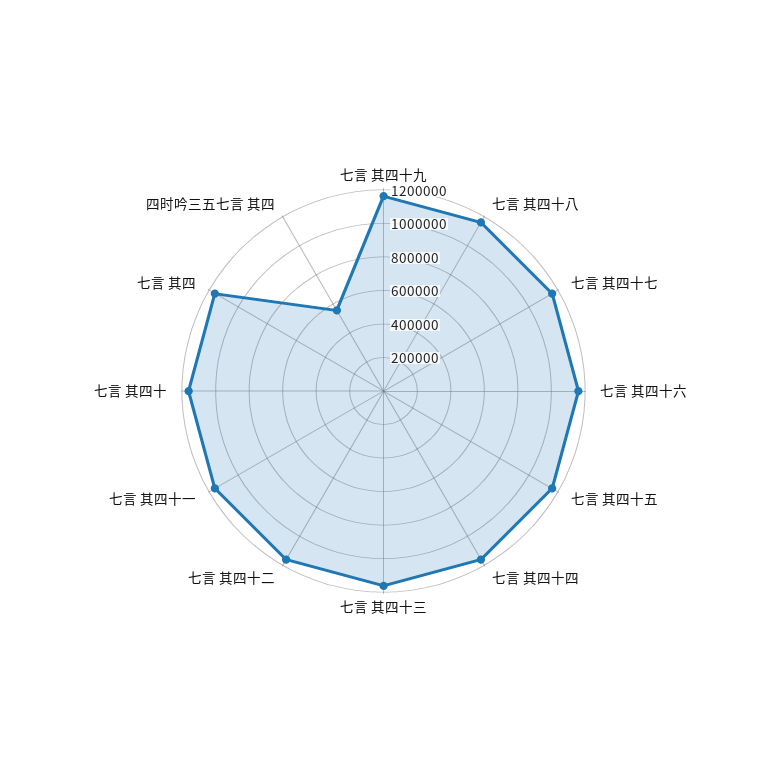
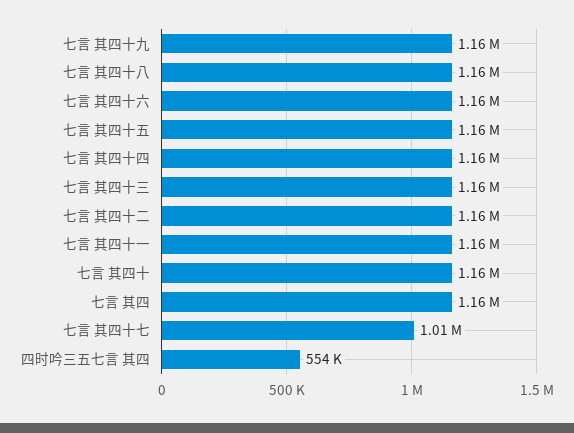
  {
    "七言 其四十九": 1160000,
    "七言 其四十八": 1160000,
-   "七言 其四十七": 1150000,
+   "七言 其四十七": 1010000,
    "七言 其四十六": 1160000,
    "七言 其四十五": 1160000,
    "七言 其四十四": 1160000,
    "七言 其四十三": 1160000,
    "七言 其四十二": 1160000,
    "七言 其四十一": 1160000,
    "七言 其四十": 1160000,
    "七言 其四": 1160000,
    "四时吟三五七言 其四": 554000
  }

